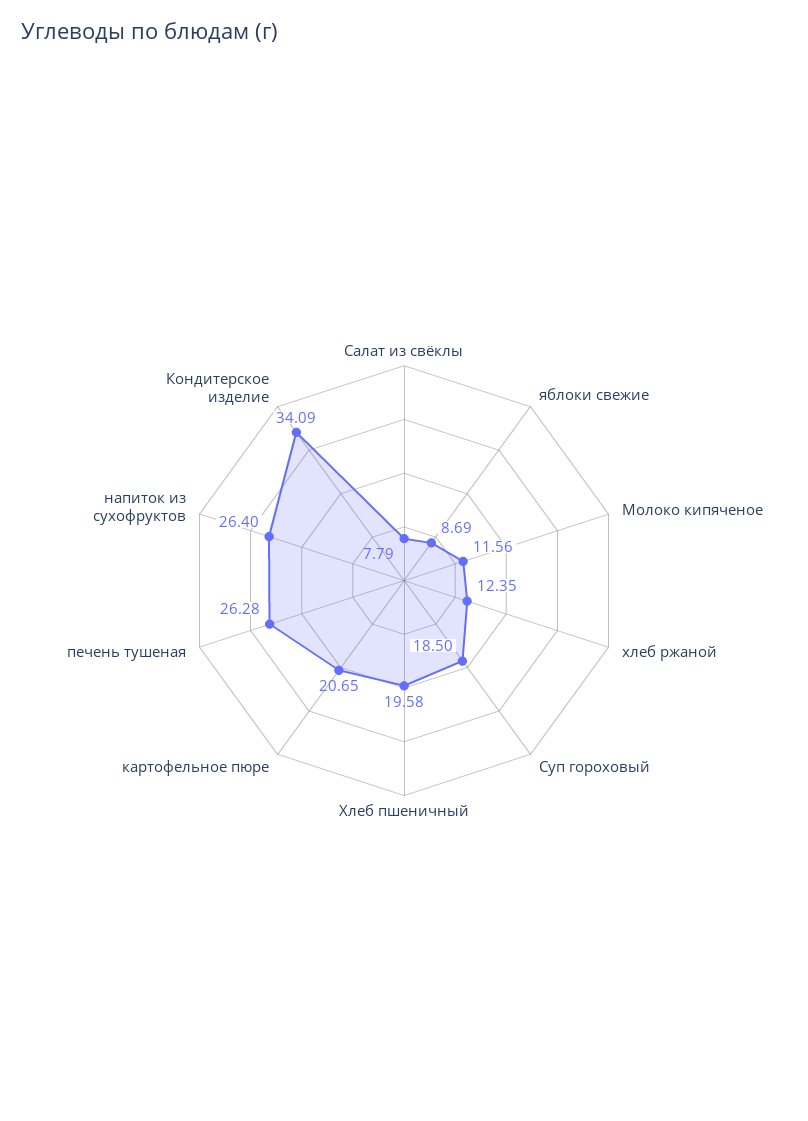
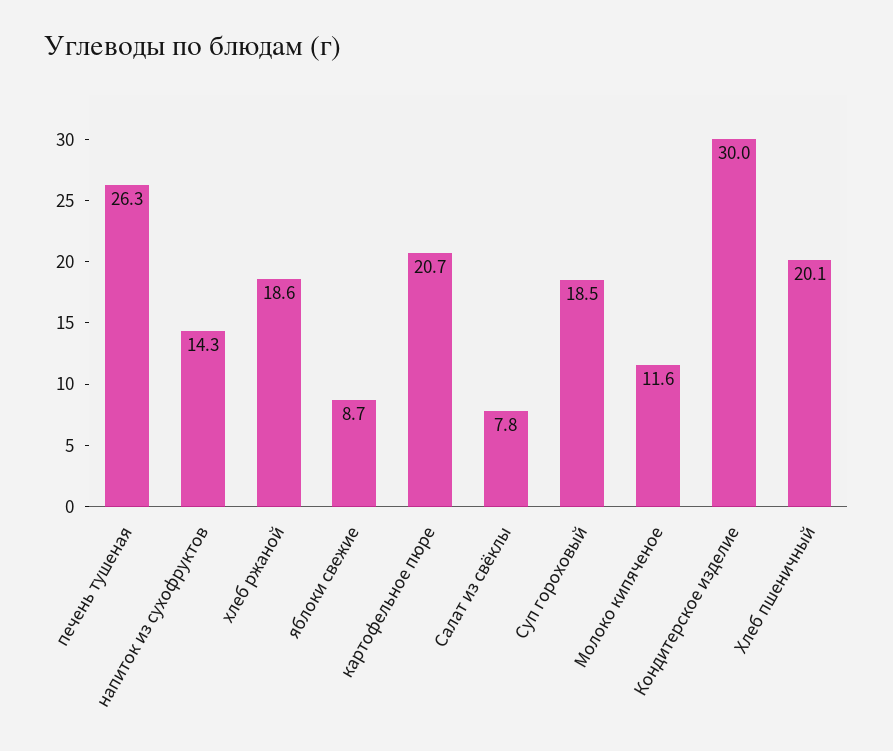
  {
    "Салат из свёклы": 7.79,
    "яблоки свежие": 8.69,
    "Молоко кипяченое": 11.56,
-   "хлеб ржаной": 12.35,
+   "хлеб ржаной": 18.6,
    "Суп гороховый": 18.5,
-   "Хлеб пшеничный": 19.58,
+   "Хлеб пшеничный": 20.1,
    "картофельное пюре": 20.65,
    "печень тушеная": 26.28,
-   "напиток из сухофруктов": 26.4,
+   "напиток из сухофруктов": 14.3,
-   "Кондитерское изделие": 34.09
+   "Кондитерское изделие": 30
  }

